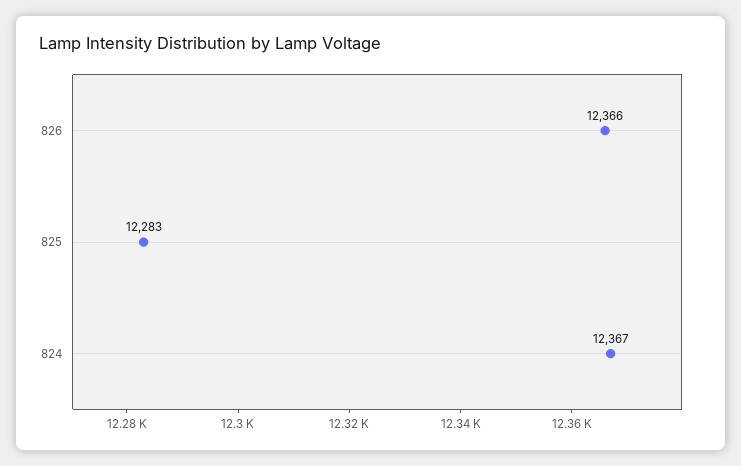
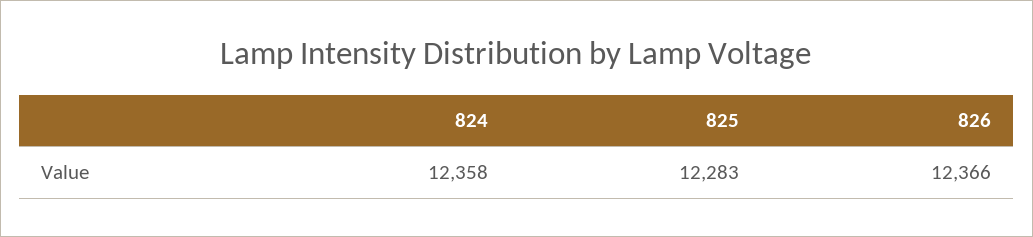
  {
    "826": 12366,
    "825": 12283,
-   "824": 12367
+   "824": 12358
  }

